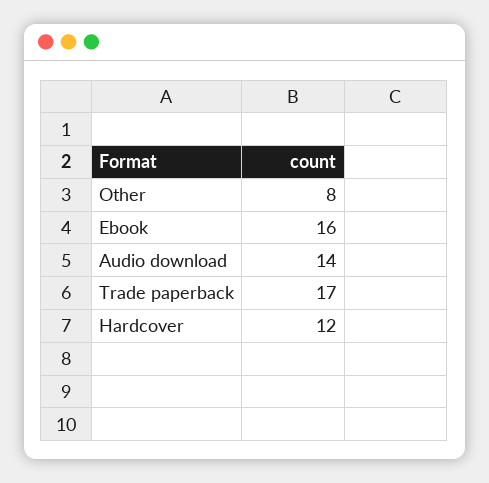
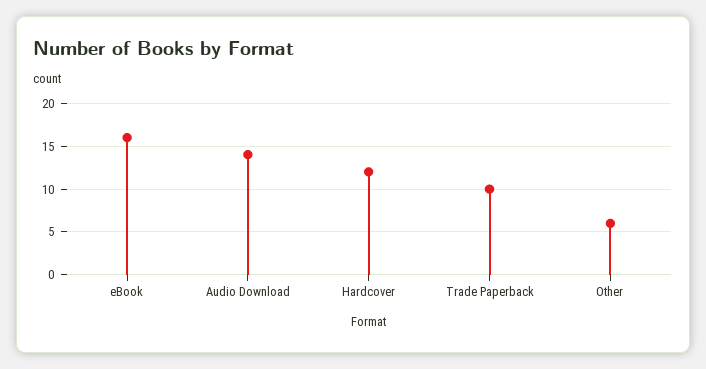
  {
-   "Other": 8,
+   "Other": 6,
    "Ebook": 16,
    "Audio download": 14,
-   "Trade paperback": 17,
+   "Trade paperback": 10,
    "Hardcover": 12
  }

